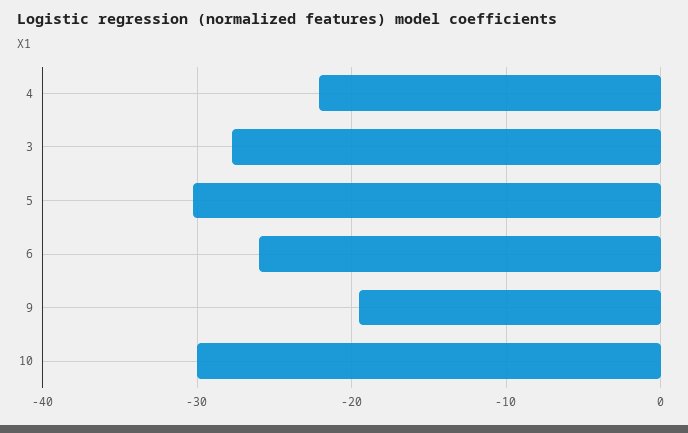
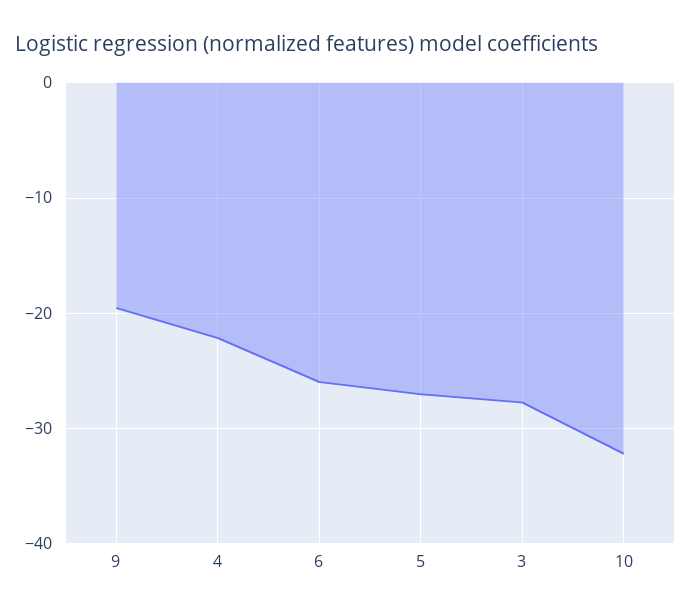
  {
    "4": -22,
    "3": -28,
-   "5": -30,
+   "5": -27,
    "6": -26,
    "9": -20,
-   "10": -30
+   "10": -32
  }

